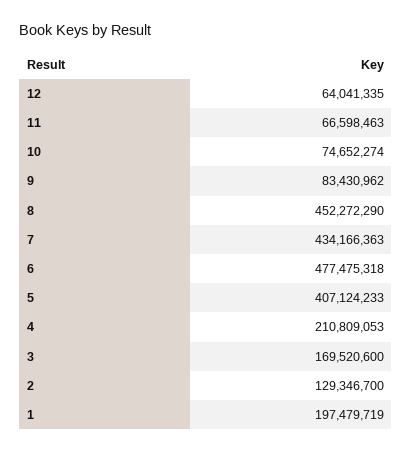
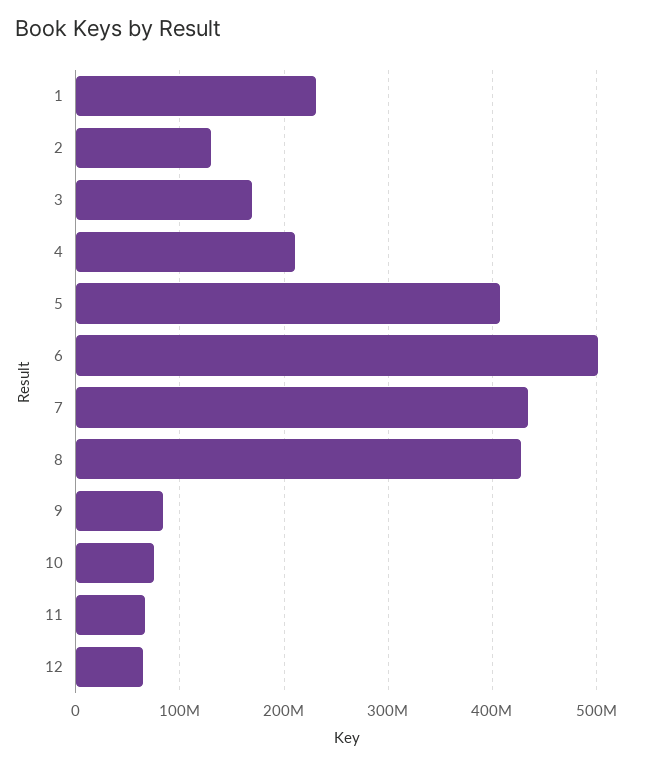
  {
    "12": 64041335,
    "11": 66598463,
    "10": 74652274,
    "9": 83430962,
-   "8": 452272290,
+   "8": 430000000,
    "7": 434166363,
-   "6": 477475318,
+   "6": 500000000,
    "5": 407124233,
    "4": 210809053,
    "3": 169520600,
    "2": 129346700,
-   "1": 197479719
+   "1": 230000000
  }

